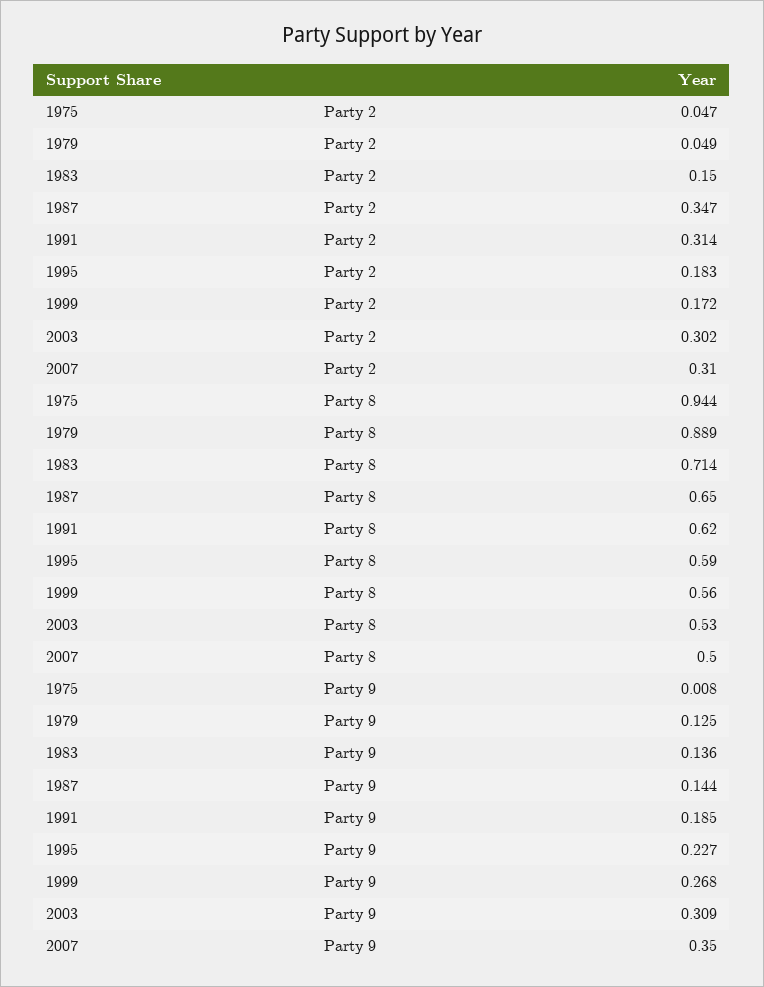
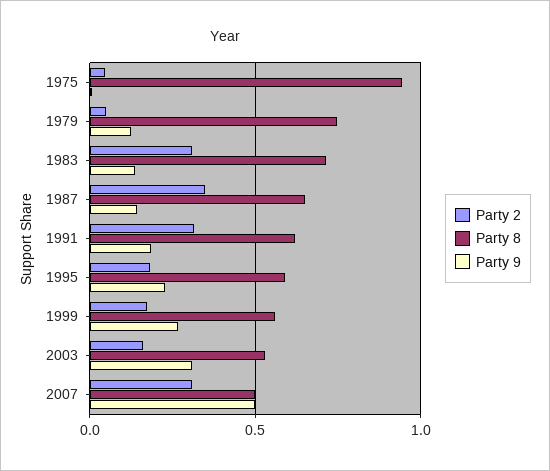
  {
    "Party 2": {
      "1975": 0.047,
      "1979": 0.049,
-     "1983": 0.15,
+     "1983": 0.3,
      "1987": 0.347,
      "1991": 0.314,
      "1995": 0.183,
      "1999": 0.172,
-     "2003": 0.302,
+     "2003": 0.15,
      "2007": 0.31
    },
    "Party 8": {
      "1975": 0.944,
-     "1979": 0.889,
+     "1979": 0.75,
      "1983": 0.714,
      "1987": 0.65,
      "1991": 0.62,
      "1995": 0.59,
      "1999": 0.56,
      "2003": 0.53,
      "2007": 0.5
    },
    "Party 9": {
      "1975": 0.008,
      "1979": 0.125,
      "1983": 0.136,
      "1987": 0.144,
      "1991": 0.185,
      "1995": 0.227,
      "1999": 0.268,
      "2003": 0.309,
-     "2007": 0.35
+     "2007": 0.5
    }
  }

